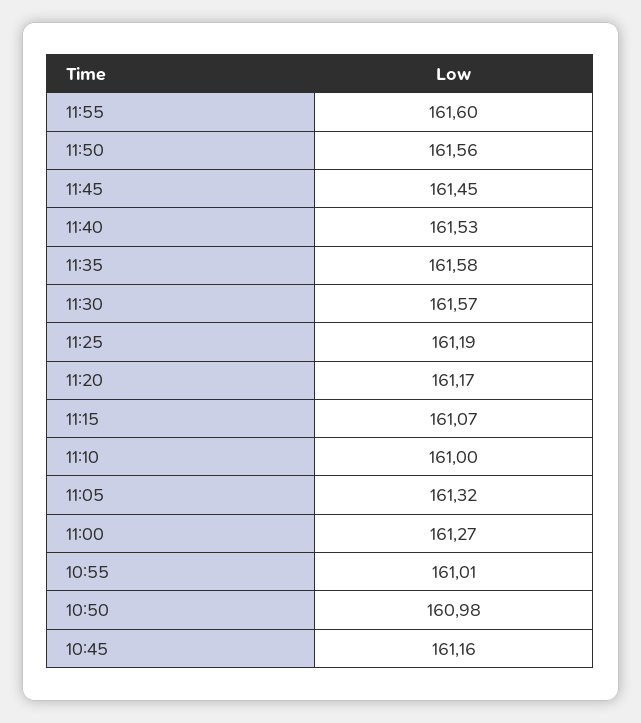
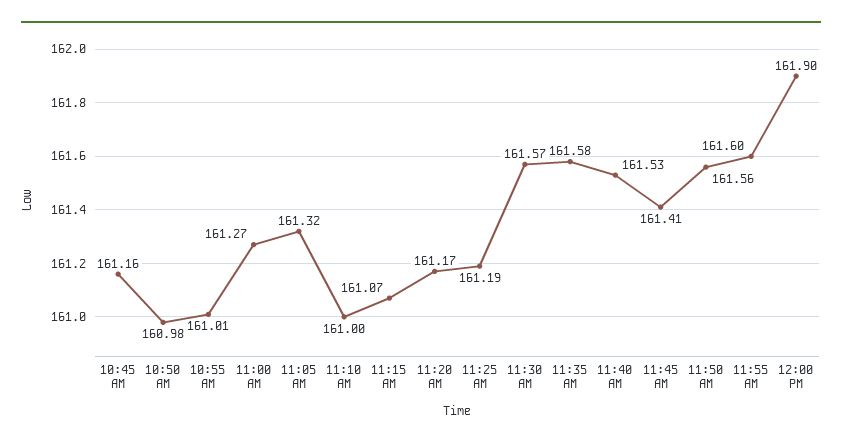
  {
    "11:55": 161.6,
    "11:50": 161.56,
-   "11:45": 161.45,
+   "11:45": 161.41,
    "11:40": 161.53,
    "11:35": 161.58,
    "11:30": 161.57,
    "11:25": 161.19,
    "11:20": 161.17,
    "11:15": 161.07,
    "11:10": 161,
    "11:05": 161.32,
    "11:00": 161.27,
    "10:55": 161.01,
    "10:50": 160.98,
-   "10:45": 161.16
+   "10:45": 161.16,
+   "12:00 PM": 161.9
  }

